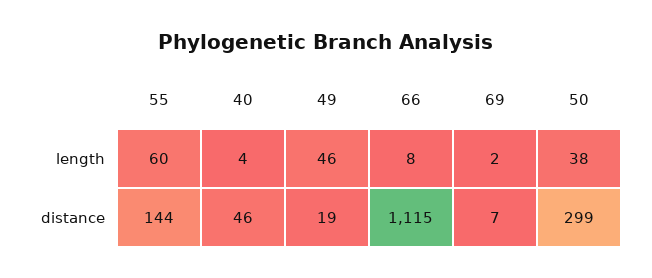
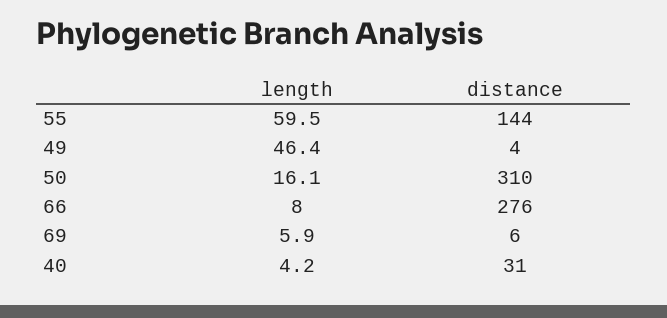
  {
    "55": {
      "length": 59.5,
      "distance": 144
    },
    "40": {
      "length": 4.2,
-     "distance": 46
+     "distance": 31
    },
    "49": {
      "length": 46.4,
-     "distance": 19
+     "distance": 4
    },
    "66": {
      "length": 8,
-     "distance": 1115
+     "distance": 276
    },
    "69": {
-     "length": 2,
+     "length": 5.9,
-     "distance": 7
+     "distance": 6
    },
    "50": {
-     "length": 38,
+     "length": 16.1,
-     "distance": 299
+     "distance": 310
    }
  }

